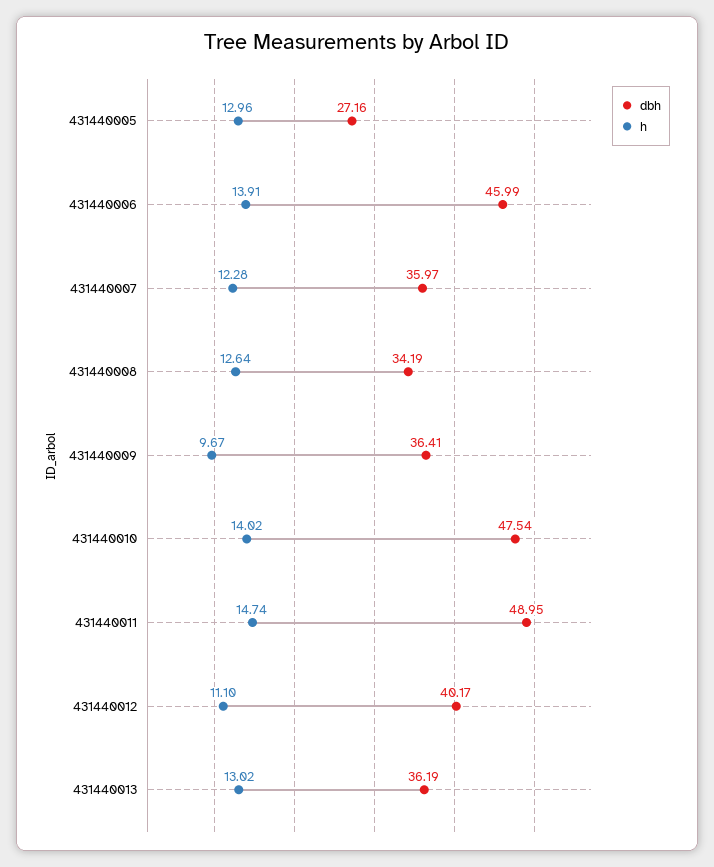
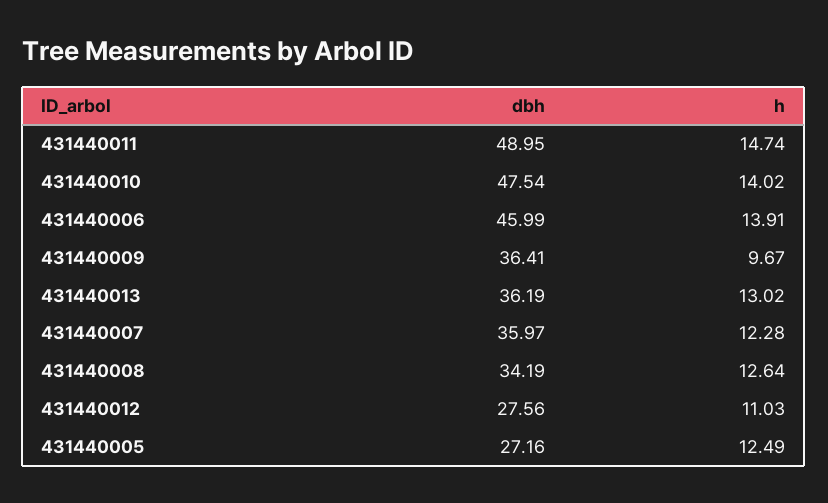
  {
    "dbh": {
      "431440005": 27.16,
      "431440006": 45.99,
      "431440007": 35.97,
      "431440008": 34.19,
      "431440009": 36.41,
      "431440010": 47.54,
      "431440011": 48.95,
-     "431440012": 40.17,
+     "431440012": 27.56,
      "431440013": 36.19
    },
    "h": {
-     "431440005": 12.96,
+     "431440005": 12.49,
      "431440006": 13.91,
      "431440007": 12.28,
      "431440008": 12.64,
      "431440009": 9.67,
      "431440010": 14.02,
      "431440011": 14.74,
-     "431440012": 11.1,
+     "431440012": 11.03,
      "431440013": 13.02
    }
  }

